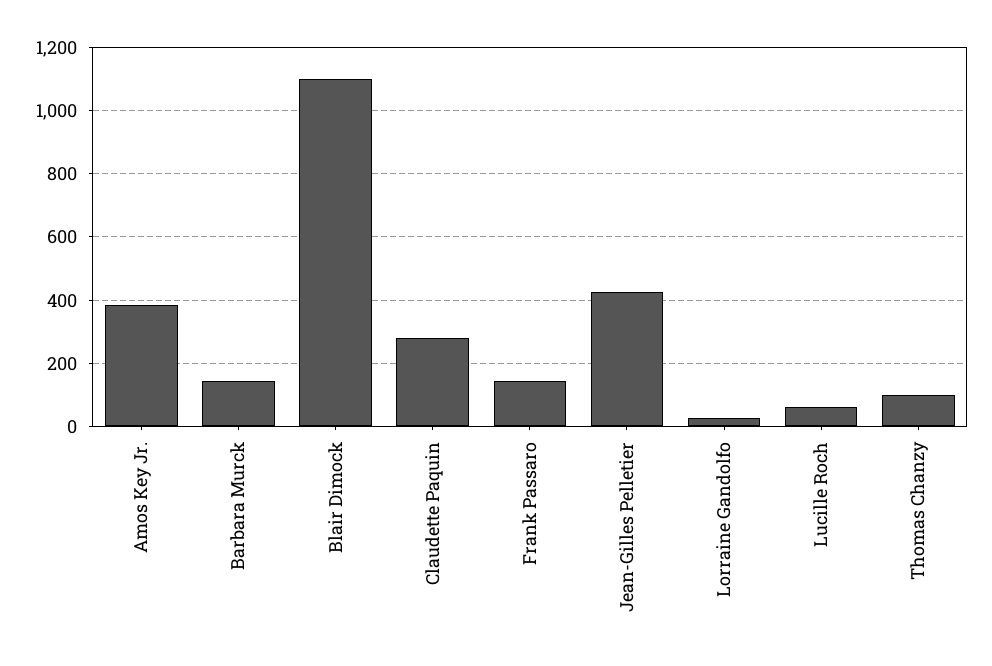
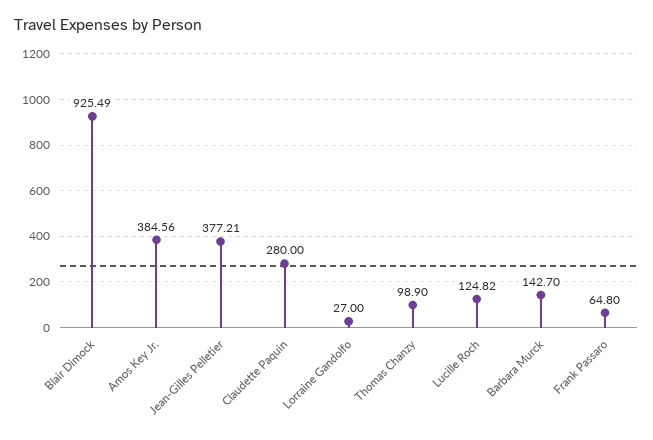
  {
    "Amos Key Jr.": 384.56,
    "Barbara Murck": 142.7,
-   "Blair Dimock": 1100,
+   "Blair Dimock": 925.49,
    "Claudette Paquin": 280,
-   "Frank Passaro": 140,
+   "Frank Passaro": 64.8,
-   "Jean-Gilles Pelletier": 420,
+   "Jean-Gilles Pelletier": 377.21,
    "Lorraine Gandolfo": 27,
-   "Lucille Roch": 60,
+   "Lucille Roch": 124.82,
    "Thomas Chanzy": 98.9
  }

